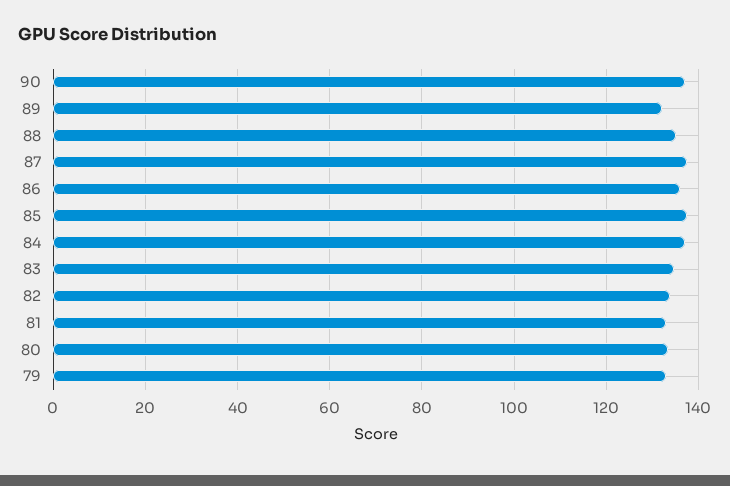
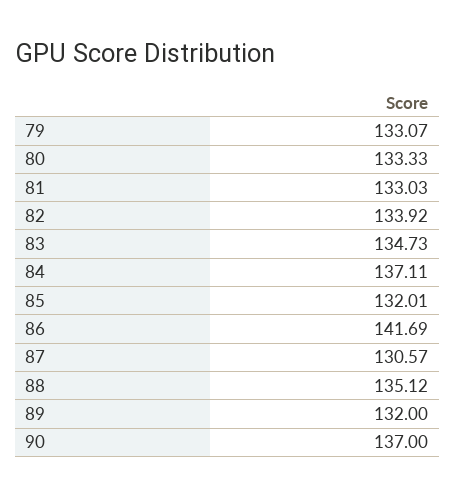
  {
    "90": 137,
    "89": 132,
    "88": 135.12,
-   "87": 138,
+   "87": 130.57,
-   "86": 136,
+   "86": 141.69,
-   "85": 138,
+   "85": 132.01,
    "84": 137.11,
    "83": 134.73,
    "82": 133.92,
    "81": 133.03,
    "80": 133.33,
    "79": 133.07
  }

